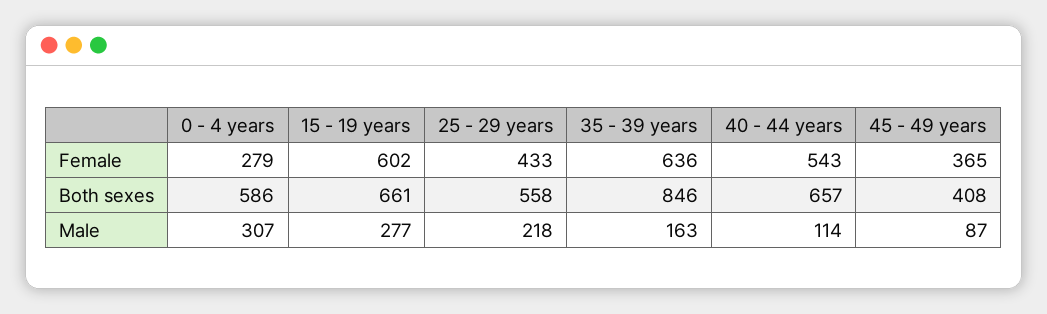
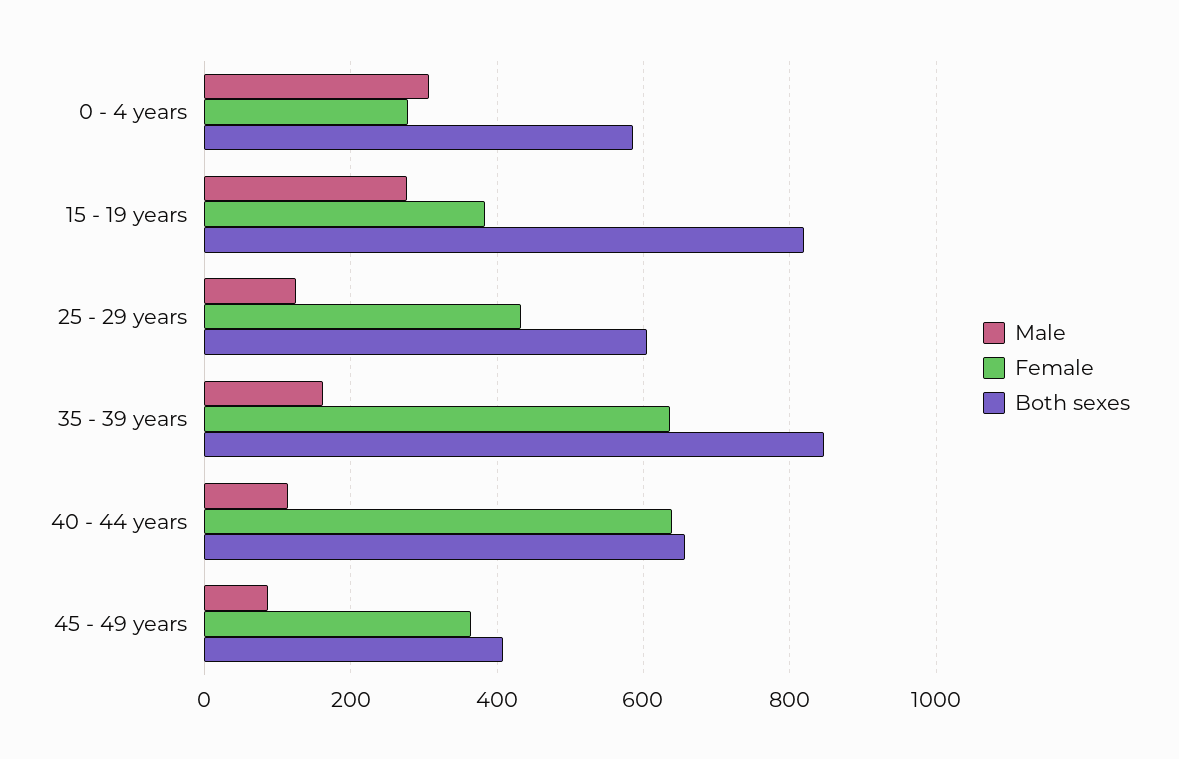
  {
    "Female": {
      "0 - 4 years": 279,
-     "15 - 19 years": 602,
+     "15 - 19 years": 380,
      "25 - 29 years": 433,
      "35 - 39 years": 636,
-     "40 - 44 years": 543,
+     "40 - 44 years": 640,
      "45 - 49 years": 365
    },
    "Both sexes": {
      "0 - 4 years": 586,
-     "15 - 19 years": 661,
+     "15 - 19 years": 820,
-     "25 - 29 years": 558,
+     "25 - 29 years": 600,
      "35 - 39 years": 846,
      "40 - 44 years": 657,
      "45 - 49 years": 408
    },
    "Male": {
      "0 - 4 years": 307,
      "15 - 19 years": 277,
-     "25 - 29 years": 218,
+     "25 - 29 years": 120,
      "35 - 39 years": 163,
      "40 - 44 years": 114,
      "45 - 49 years": 87
    }
  }

